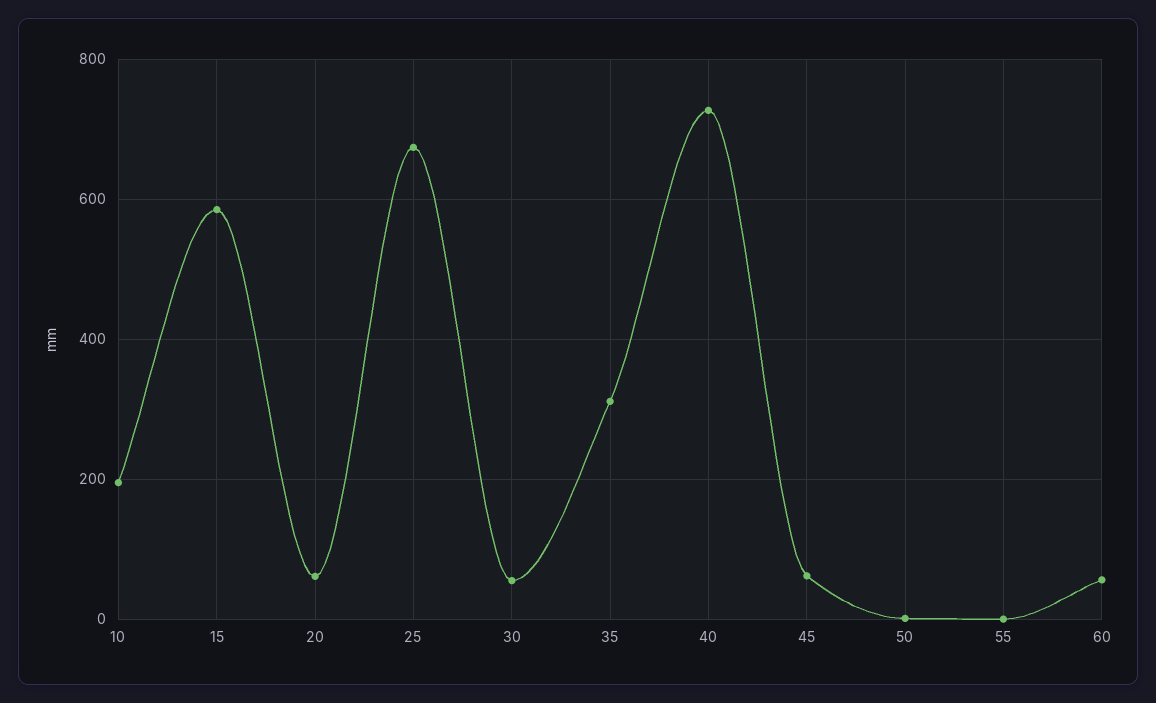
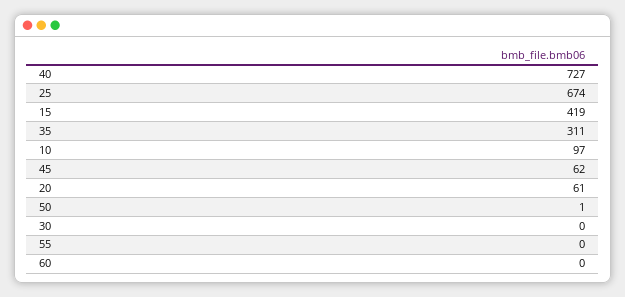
  {
-   "10": 200,
+   "10": 97,
-   "15": 580,
+   "15": 419,
    "20": 61,
    "25": 674,
-   "30": 60,
+   "30": 0,
    "35": 311,
    "40": 727,
    "45": 62,
    "50": 1,
    "55": 0,
-   "60": 60
+   "60": 0
  }

